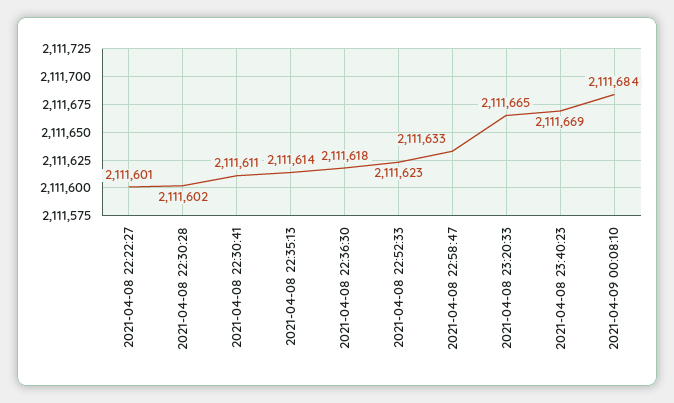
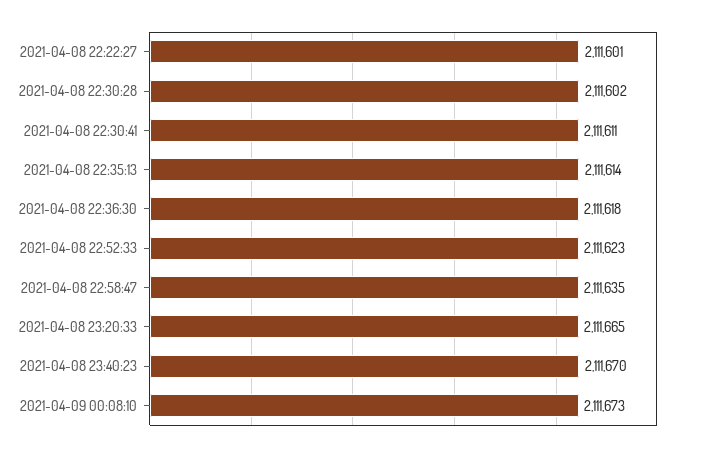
  {
    "2021-04-08 22:22:27": 2111601,
    "2021-04-08 22:30:28": 2111602,
    "2021-04-08 22:30:41": 2111611,
    "2021-04-08 22:35:13": 2111614,
    "2021-04-08 22:36:30": 2111618,
    "2021-04-08 22:52:33": 2111623,
-   "2021-04-08 22:58:47": 2111633,
+   "2021-04-08 22:58:47": 2111635,
    "2021-04-08 23:20:33": 2111665,
-   "2021-04-08 23:40:23": 2111669,
+   "2021-04-08 23:40:23": 2111670,
-   "2021-04-09 00:08:10": 2111684
+   "2021-04-09 00:08:10": 2111673
  }

